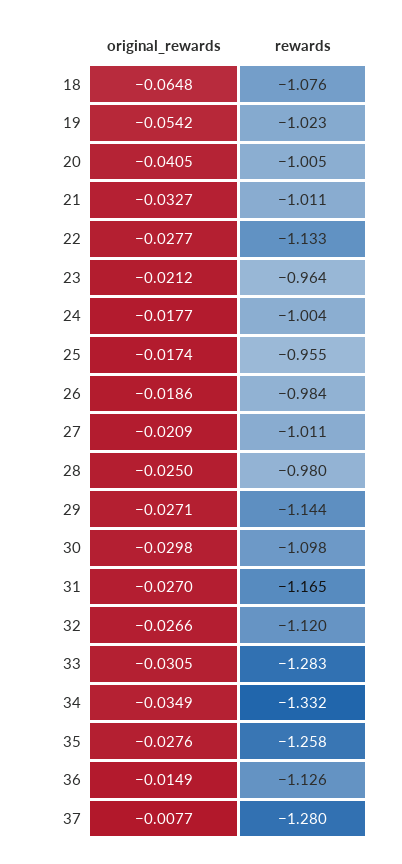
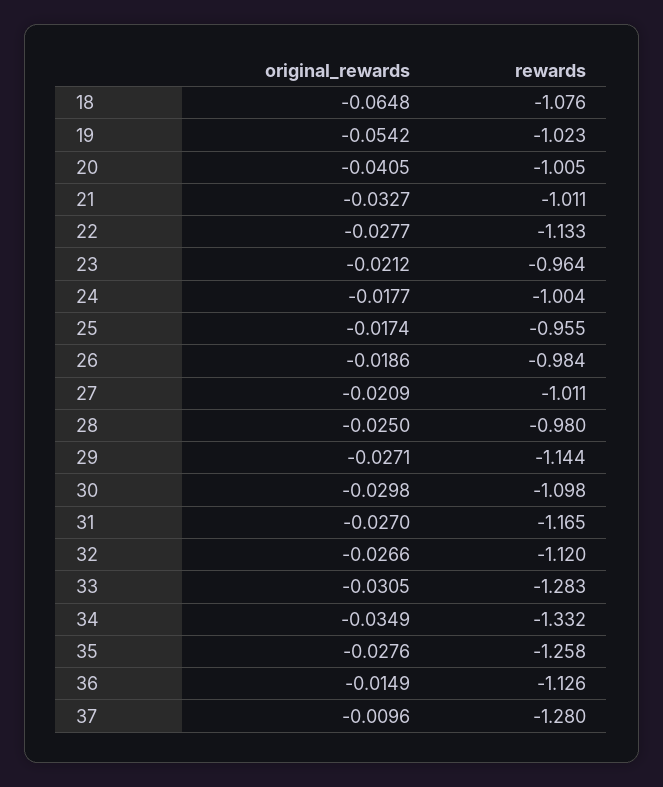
  {
    "original_rewards": {
      "18": -0.0648,
      "19": -0.0542,
      "20": -0.0405,
      "21": -0.0327,
      "22": -0.0277,
      "23": -0.0212,
      "24": -0.0177,
      "25": -0.0174,
      "26": -0.0186,
      "27": -0.0209,
      "28": -0.025,
      "29": -0.0271,
      "30": -0.0298,
      "31": -0.027,
      "32": -0.0266,
      "33": -0.0305,
      "34": -0.0349,
      "35": -0.0276,
      "36": -0.0149,
-     "37": -0.0077
+     "37": -0.0096
    },
    "rewards": {
      "18": -1.076,
      "19": -1.023,
      "20": -1.005,
      "21": -1.011,
      "22": -1.133,
      "23": -0.964,
      "24": -1.004,
      "25": -0.955,
      "26": -0.984,
      "27": -1.011,
      "28": -0.98,
      "29": -1.144,
      "30": -1.098,
      "31": -1.165,
      "32": -1.12,
      "33": -1.283,
      "34": -1.332,
      "35": -1.258,
      "36": -1.126,
      "37": -1.28
    }
  }

